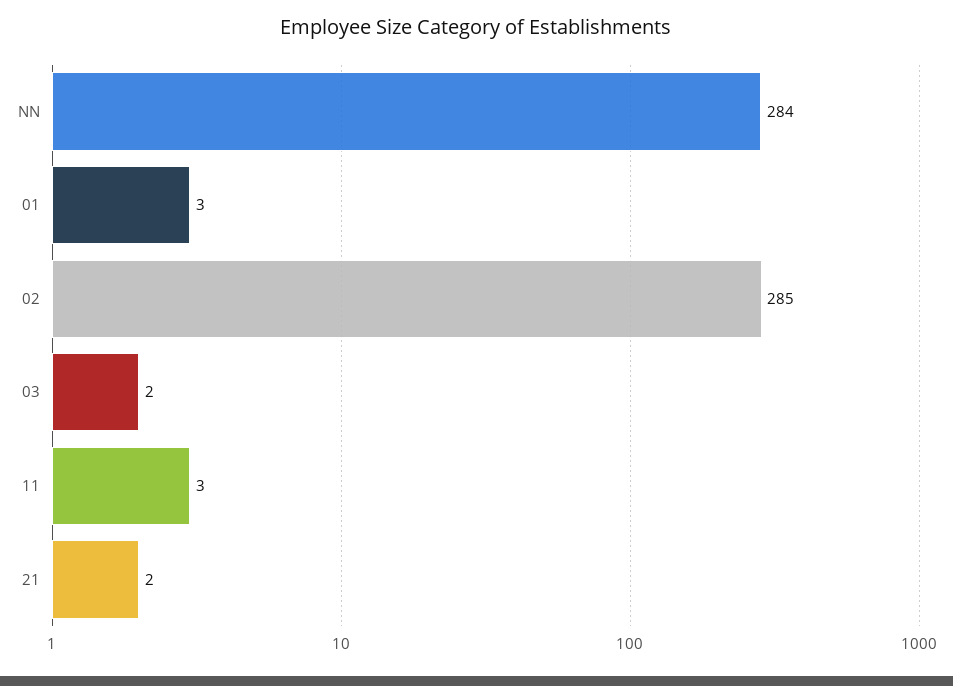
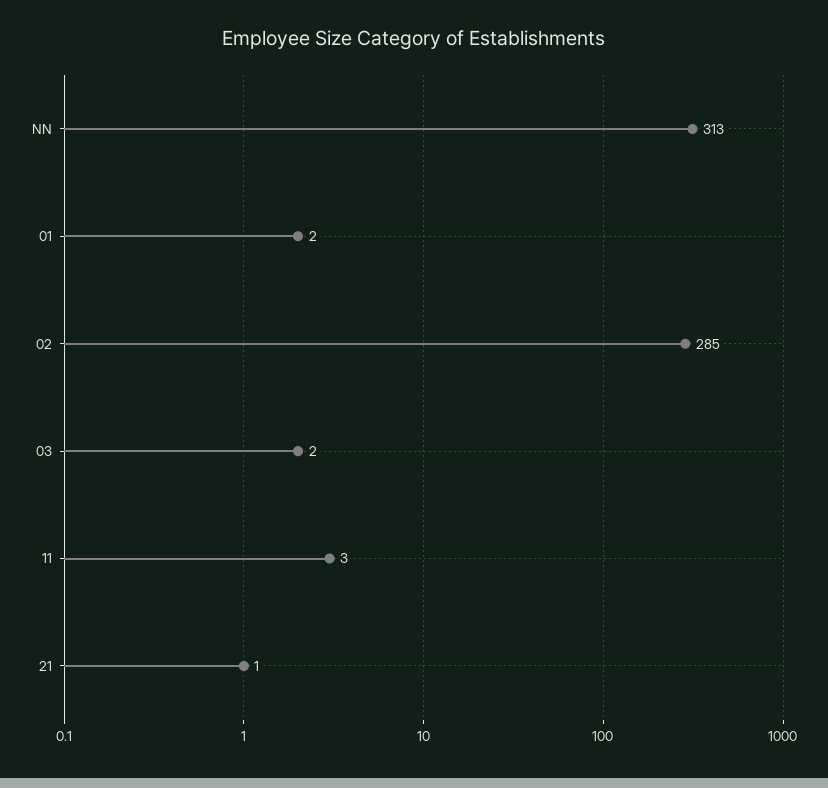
  {
-   "NN": 284,
+   "NN": 313,
-   "01": 3,
+   "01": 2,
    "02": 285,
    "03": 2,
    "11": 3,
-   "21": 2
+   "21": 1
  }

